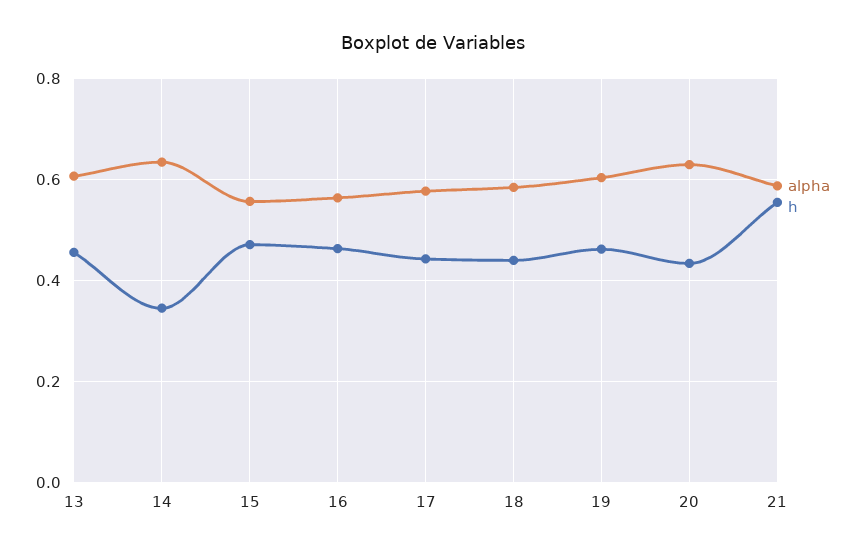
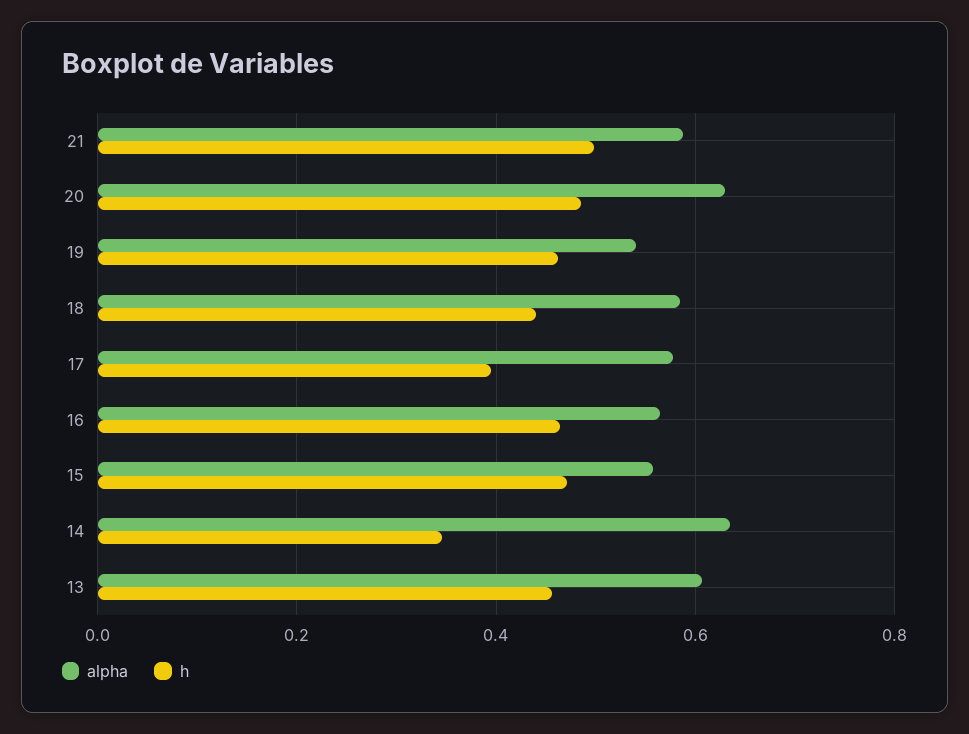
  {
    "alpha": {
      "13": 0.6,
      "14": 0.64,
      "15": 0.56,
      "16": 0.56,
      "17": 0.58,
      "18": 0.58,
-     "19": 0.6,
+     "19": 0.54,
      "20": 0.64,
      "21": 0.58
    },
    "h": {
      "13": 0.46,
      "14": 0.34,
      "15": 0.48,
      "16": 0.46,
-     "17": 0.44,
+     "17": 0.4,
      "18": 0.44,
      "19": 0.46,
-     "20": 0.44,
+     "20": 0.48,
-     "21": 0.56
+     "21": 0.5
    }
  }

